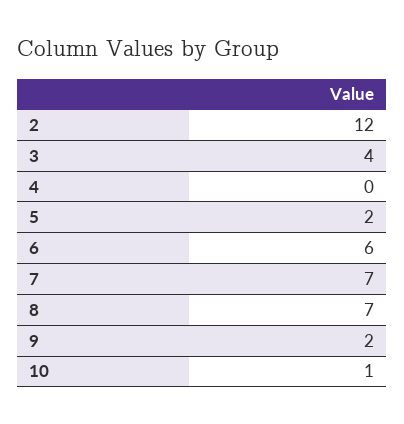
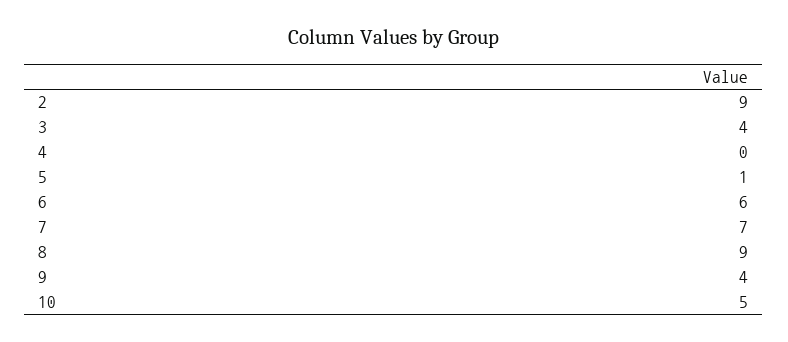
  {
-   "2": 12,
+   "2": 9,
    "3": 4,
    "4": 0,
-   "5": 2,
+   "5": 1,
    "6": 6,
    "7": 7,
-   "8": 7,
+   "8": 9,
-   "9": 2,
+   "9": 4,
-   "10": 1
+   "10": 5
  }

